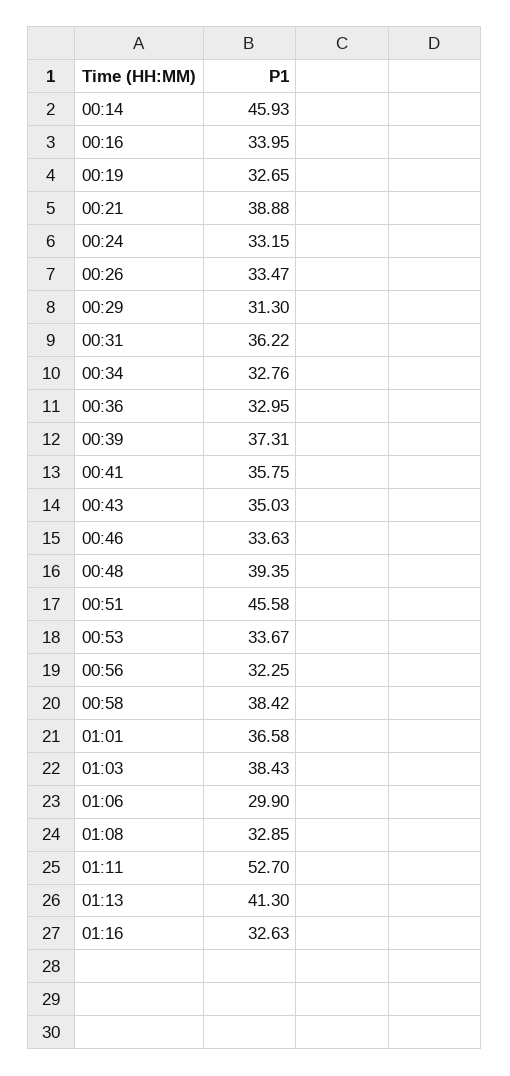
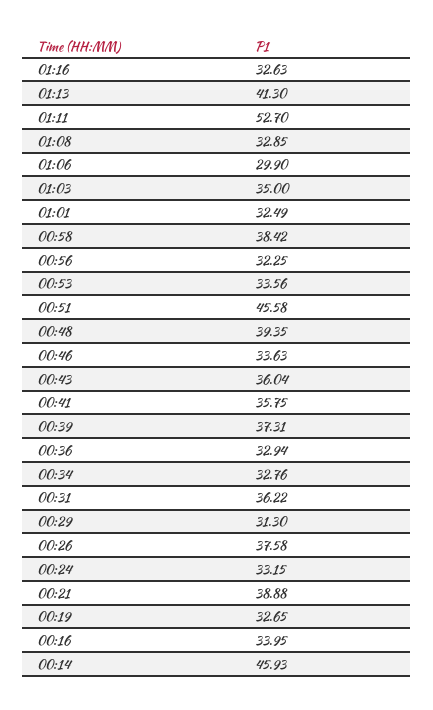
  {
    "00:14": 45.93,
    "00:16": 33.95,
    "00:19": 32.65,
    "00:21": 38.88,
    "00:24": 33.15,
-   "00:26": 33.47,
+   "00:26": 37.58,
    "00:29": 31.3,
    "00:31": 36.22,
    "00:34": 32.76,
-   "00:36": 32.95,
+   "00:36": 32.94,
    "00:39": 37.31,
    "00:41": 35.75,
-   "00:43": 35.03,
+   "00:43": 36.04,
    "00:46": 33.63,
    "00:48": 39.35,
    "00:51": 45.58,
-   "00:53": 33.67,
+   "00:53": 33.56,
    "00:56": 32.25,
    "00:58": 38.42,
-   "01:01": 36.58,
+   "01:01": 32.49,
-   "01:03": 38.43,
+   "01:03": 35,
    "01:06": 29.9,
    "01:08": 32.85,
    "01:11": 52.7,
    "01:13": 41.3,
    "01:16": 32.63
  }

